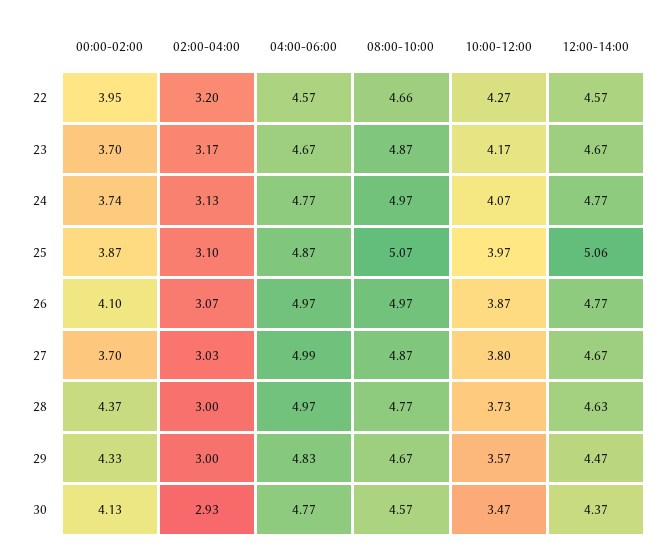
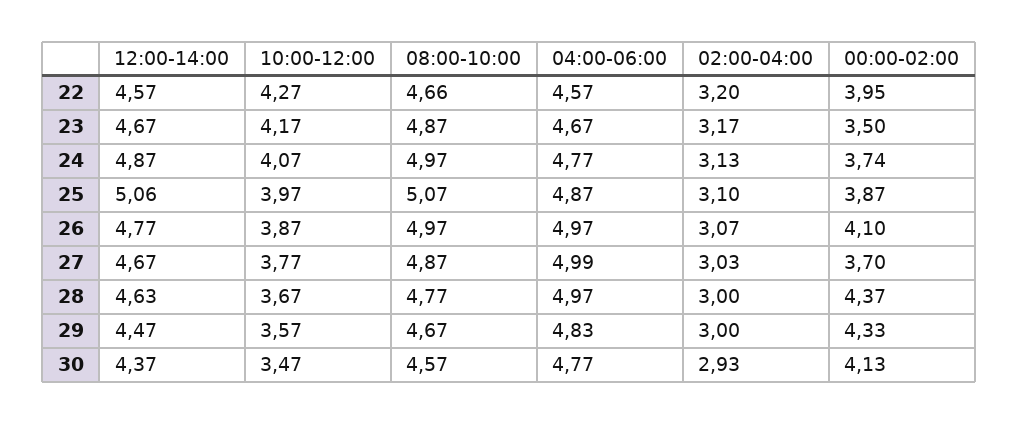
  {
    "00:00-02:00": {
      "22": 3.95,
-     "23": 3.7,
+     "23": 3.5,
      "24": 3.74,
      "25": 3.87,
      "26": 4.1,
      "27": 3.7,
      "28": 4.37,
      "29": 4.33,
      "30": 4.13
    },
    "02:00-04:00": {
      "22": 3.2,
      "23": 3.17,
      "24": 3.13,
      "25": 3.1,
      "26": 3.07,
      "27": 3.03,
      "28": 3,
      "29": 3,
      "30": 2.93
    },
    "04:00-06:00": {
      "22": 4.57,
      "23": 4.67,
      "24": 4.77,
      "25": 4.87,
      "26": 4.97,
      "27": 4.99,
      "28": 4.97,
      "29": 4.83,
      "30": 4.77
    },
    "08:00-10:00": {
      "22": 4.66,
      "23": 4.87,
      "24": 4.97,
      "25": 5.07,
      "26": 4.97,
      "27": 4.87,
      "28": 4.77,
      "29": 4.67,
      "30": 4.57
    },
    "10:00-12:00": {
      "22": 4.27,
      "23": 4.17,
      "24": 4.07,
      "25": 3.97,
      "26": 3.87,
-     "27": 3.8,
+     "27": 3.77,
-     "28": 3.73,
+     "28": 3.67,
      "29": 3.57,
      "30": 3.47
    },
    "12:00-14:00": {
      "22": 4.57,
      "23": 4.67,
-     "24": 4.77,
+     "24": 4.87,
      "25": 5.06,
      "26": 4.77,
      "27": 4.67,
      "28": 4.63,
      "29": 4.47,
      "30": 4.37
    }
  }

